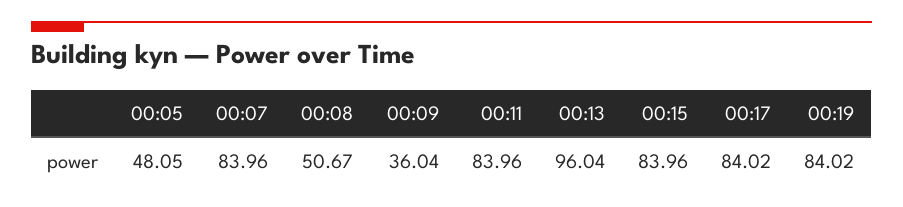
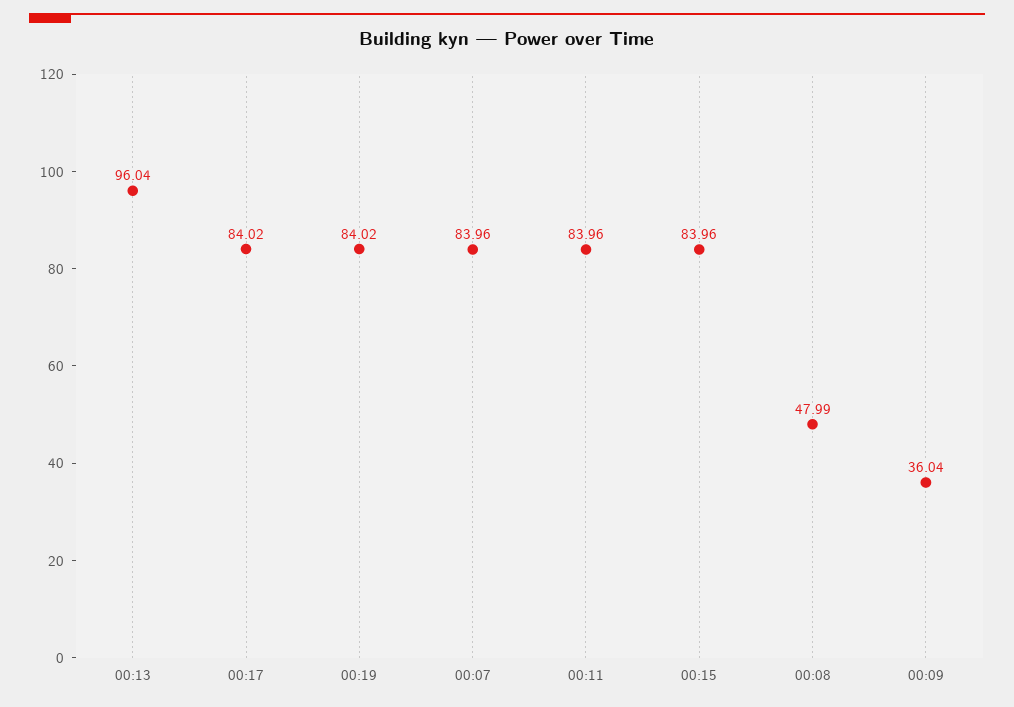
  {
-   "00:05": 48.05,
    "00:07": 83.96,
-   "00:08": 50.67,
+   "00:08": 47.99,
    "00:09": 36.04,
    "00:11": 83.96,
    "00:13": 96.04,
    "00:15": 83.96,
    "00:17": 84.02,
    "00:19": 84.02
  }

